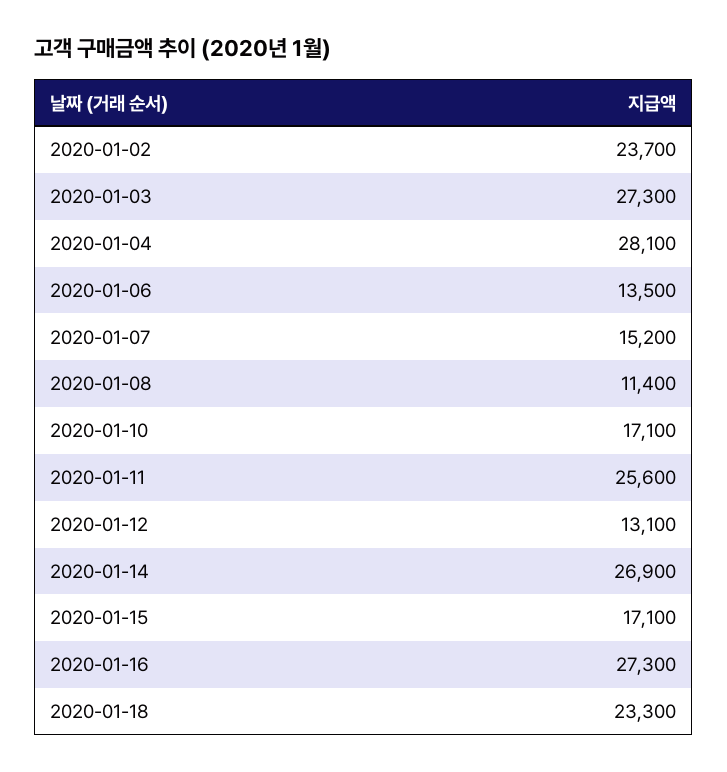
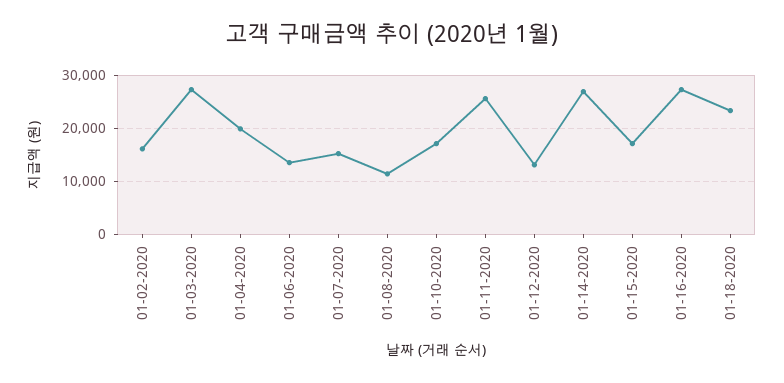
  {
-   "2020-01-02": 23700,
+   "2020-01-02": 16000,
    "2020-01-03": 27300,
-   "2020-01-04": 28100,
+   "2020-01-04": 20000,
    "2020-01-06": 13500,
    "2020-01-07": 15200,
    "2020-01-08": 11400,
    "2020-01-10": 17100,
    "2020-01-11": 25600,
    "2020-01-12": 13100,
    "2020-01-14": 26900,
    "2020-01-15": 17100,
    "2020-01-16": 27300,
    "2020-01-18": 23300
  }

